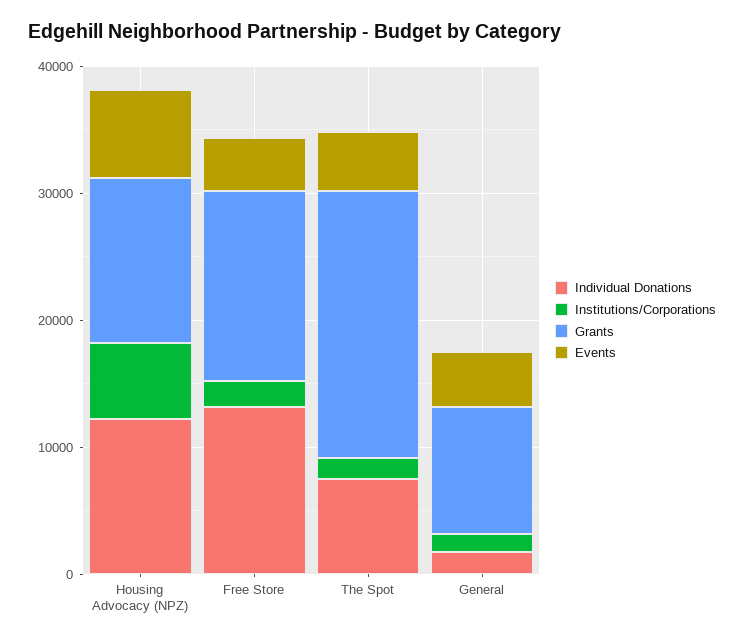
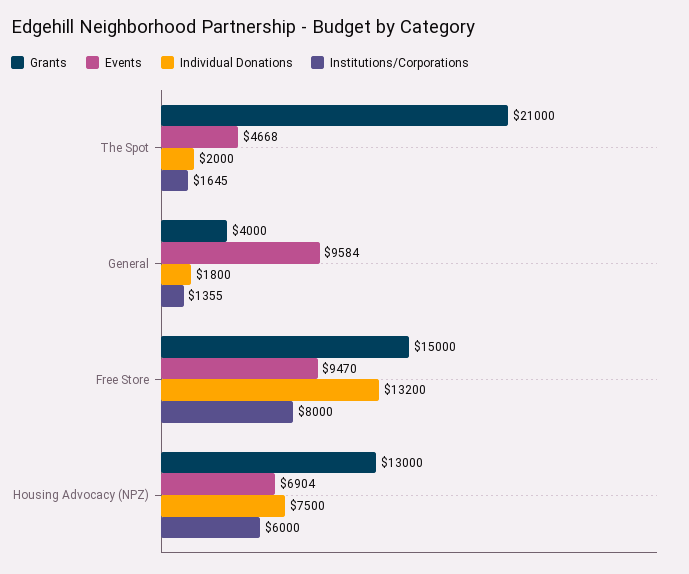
  {
    "Individual Donations": {
-     "Housing Advocacy (NPZ)": 12000,
+     "Housing Advocacy (NPZ)": 7500,
      "Free Store": 13200,
-     "The Spot": 8000,
+     "The Spot": 2000,
      "General": 1800
    },
    "Institutions/Corporations": {
      "Housing Advocacy (NPZ)": 6000,
-     "Free Store": 2000,
+     "Free Store": 8000,
      "The Spot": 1645,
      "General": 1355
    },
    "Grants": {
      "Housing Advocacy (NPZ)": 13000,
      "Free Store": 15000,
      "The Spot": 21000,
-     "General": 10000
+     "General": 4000
    },
    "Events": {
      "Housing Advocacy (NPZ)": 6904,
-     "Free Store": 4000,
+     "Free Store": 9470,
      "The Spot": 4668,
-     "General": 4000
+     "General": 9584
    }
  }

